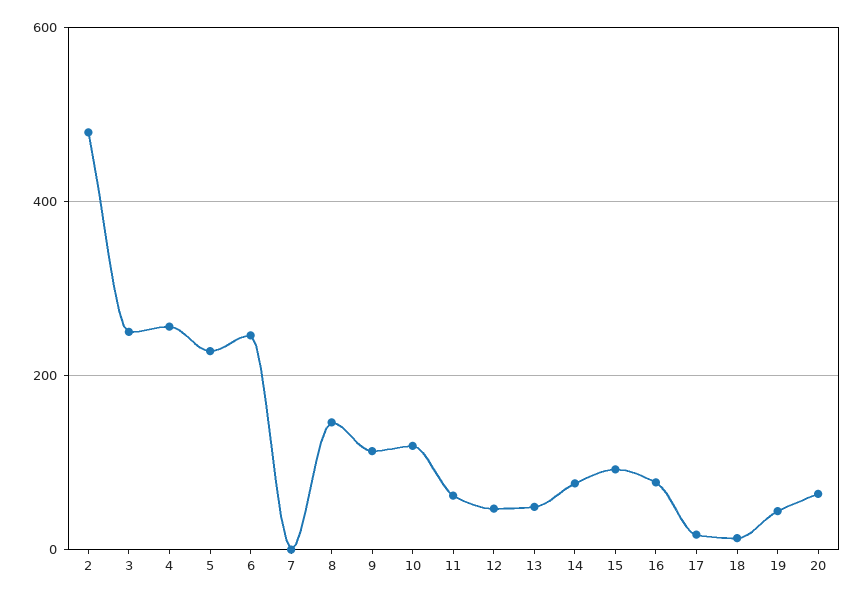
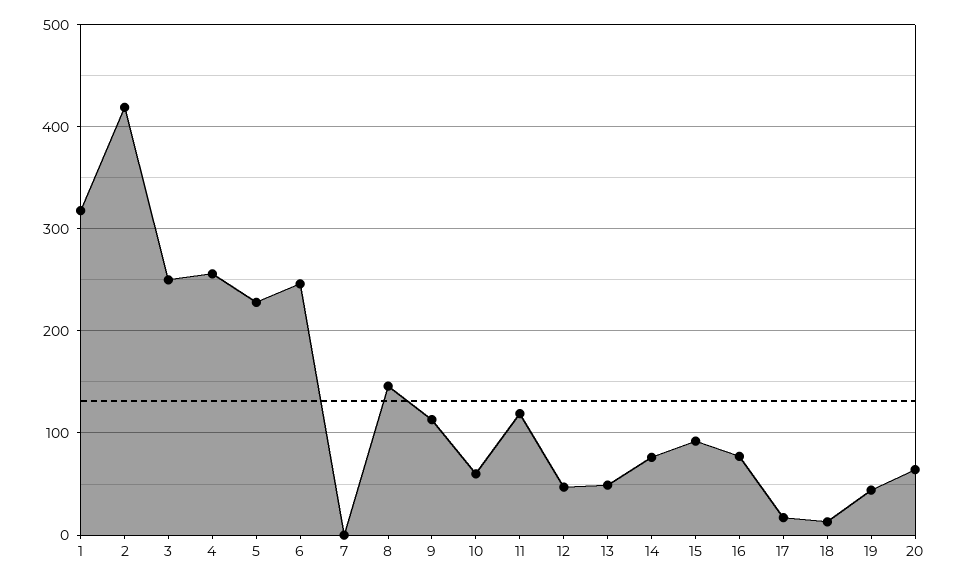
  {
-   "2": 480,
+   "2": 420,
    "3": 250,
    "4": 260,
    "5": 230,
    "6": 250,
    "7": 0,
    "8": 150,
    "9": 110,
-   "10": 120,
+   "10": 60,
-   "11": 60,
+   "11": 120,
    "12": 50,
    "13": 50,
    "14": 80,
    "15": 90,
    "16": 80,
    "17": 20,
    "18": 10,
    "19": 40,
-   "20": 60
+   "20": 60,
+   "1": 320
  }

